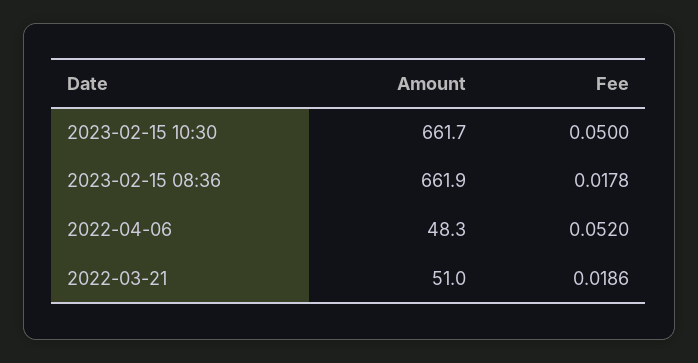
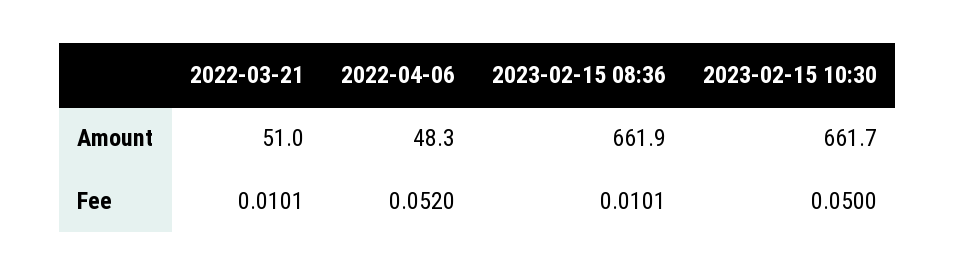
  {
    "Amount": {
      "2023-02-15 10:30": 661.7,
      "2023-02-15 08:36": 661.9,
      "2022-04-06": 48.3,
      "2022-03-21": 51
    },
    "Fee": {
      "2023-02-15 10:30": 0.05,
-     "2023-02-15 08:36": 0.0178,
+     "2023-02-15 08:36": 0.0101,
      "2022-04-06": 0.052,
-     "2022-03-21": 0.0186
+     "2022-03-21": 0.0101
    }
  }

